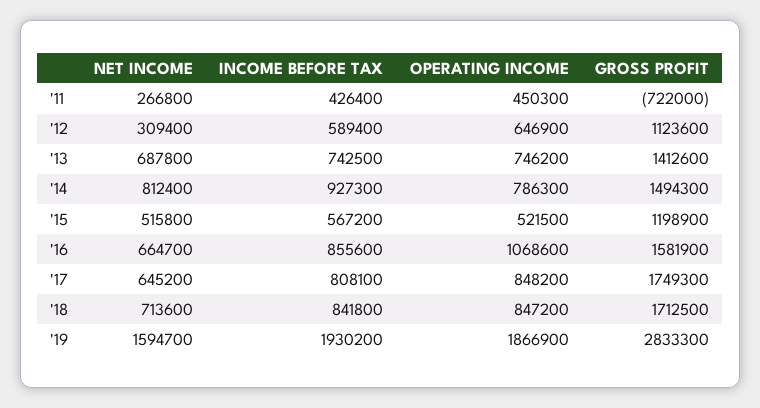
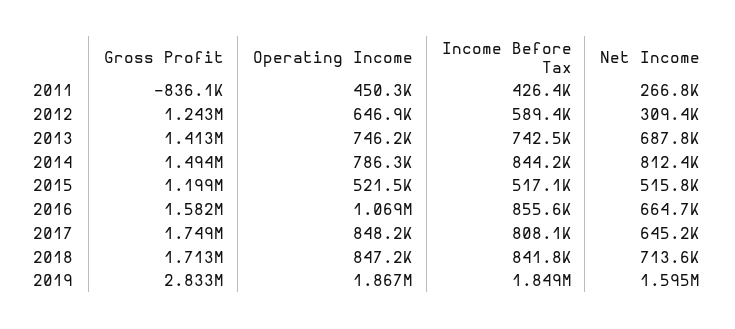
  {
    "NET INCOME": {
      "'11": 266800,
      "'12": 309400,
      "'13": 687800,
      "'14": 812400,
      "'15": 515800,
      "'16": 664700,
      "'17": 645200,
      "'18": 713600,
      "'19": 1594700
    },
    "INCOME BEFORE TAX": {
      "'11": 426400,
      "'12": 589400,
      "'13": 742500,
-     "'14": 927300,
+     "'14": 844200,
-     "'15": 567200,
+     "'15": 517100,
      "'16": 855600,
      "'17": 808100,
      "'18": 841800,
-     "'19": 1930200
+     "'19": 1849000
    },
    "OPERATING INCOME": {
      "'11": 450300,
      "'12": 646900,
      "'13": 746200,
      "'14": 786300,
      "'15": 521500,
      "'16": 1068600,
      "'17": 848200,
      "'18": 847200,
      "'19": 1866900
    },
    "GROSS PROFIT": {
-     "'11": -722000,
+     "'11": -836100,
-     "'12": 1123600,
+     "'12": 1243000,
      "'13": 1412600,
      "'14": 1494300,
      "'15": 1198900,
      "'16": 1581900,
      "'17": 1749300,
      "'18": 1712500,
      "'19": 2833300
    }
  }

